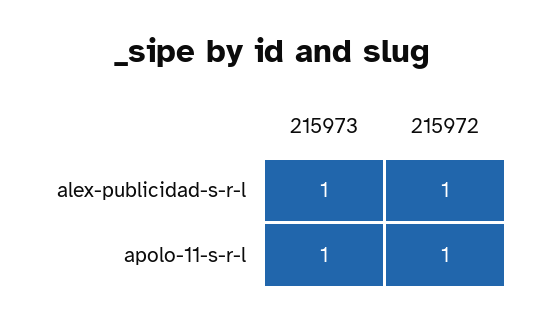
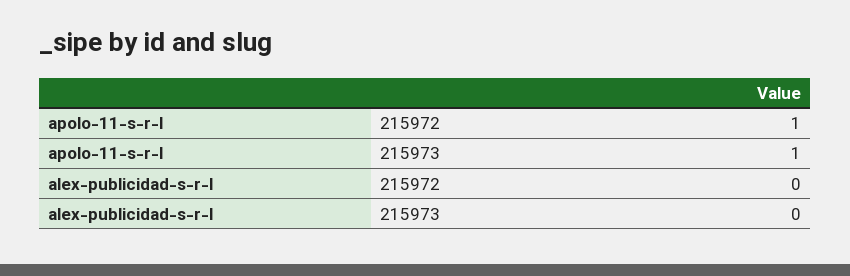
  {
    "215973": {
-     "alex-publicidad-s-r-l": 1,
+     "alex-publicidad-s-r-l": 0,
      "apolo-11-s-r-l": 1
    },
    "215972": {
-     "alex-publicidad-s-r-l": 1,
+     "alex-publicidad-s-r-l": 0,
      "apolo-11-s-r-l": 1
    }
  }

